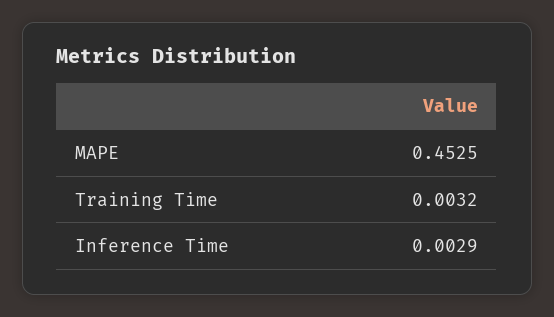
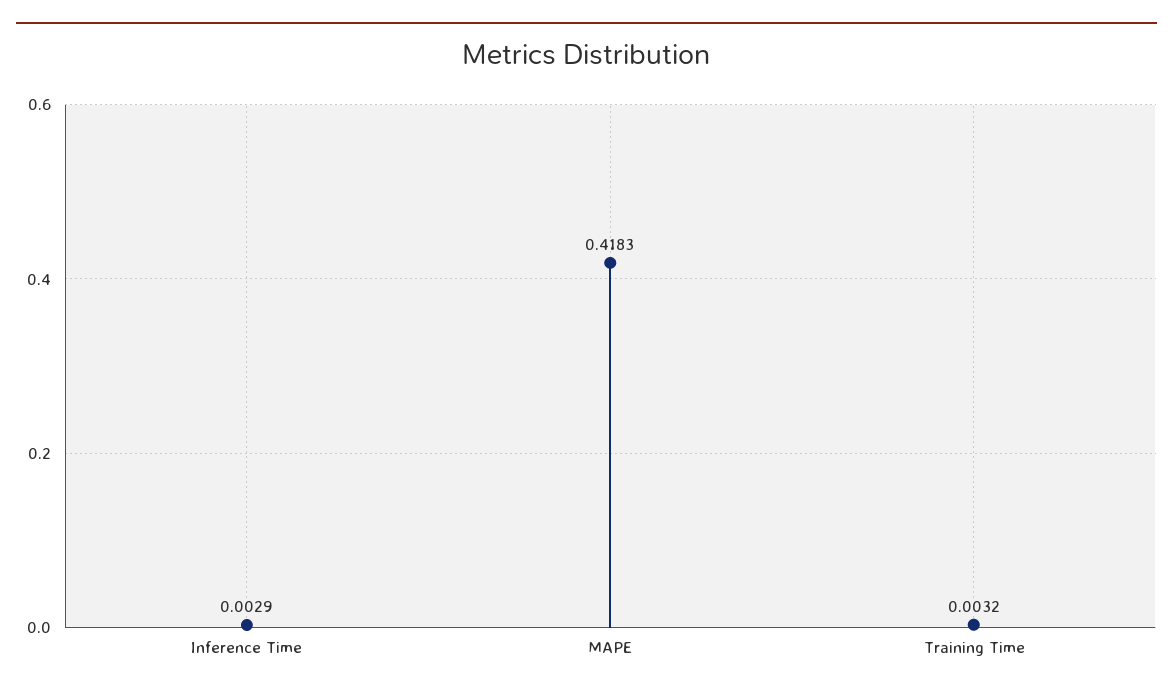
  {
-   "MAPE": 0.4525,
+   "MAPE": 0.4183,
    "Training Time": 0.0032,
    "Inference Time": 0.0029
  }

